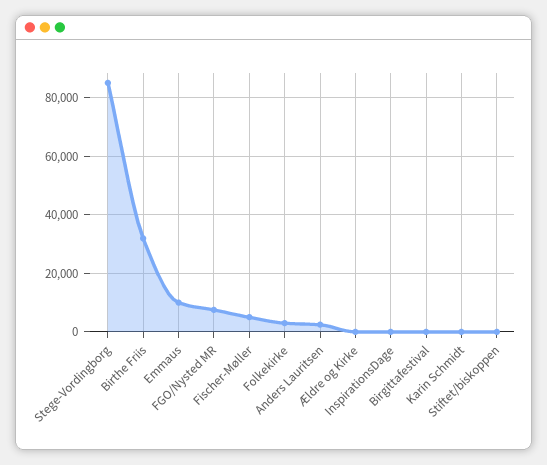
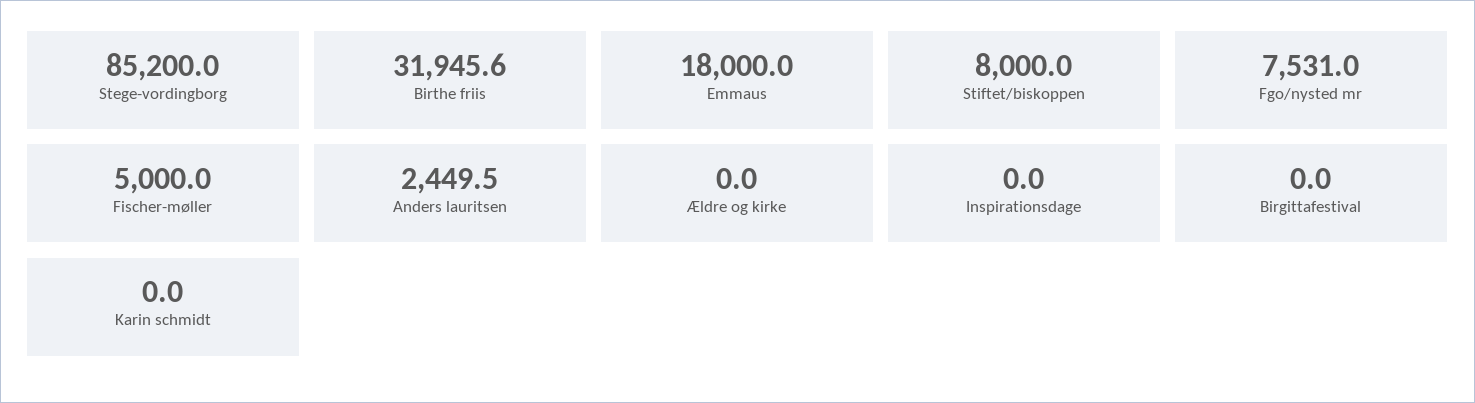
  {
    "Stege-Vordingborg": 85200,
    "Birthe Friis": 31945.6,
-   "Emmaus": 10000,
+   "Emmaus": 18000,
    "FGO/Nysted MR": 7531,
    "Fischer-Møller": 5000,
-   "Folkekirke": 2500,
    "Anders Lauritsen": 2449.5,
    "Ældre og Kirke": 0,
    "InspirationsDage": 0,
    "Birgittafestival": 0,
    "Karin Schmidt": 0,
-   "Stiftet/biskoppen": 0
+   "Stiftet/biskoppen": 8000
  }

